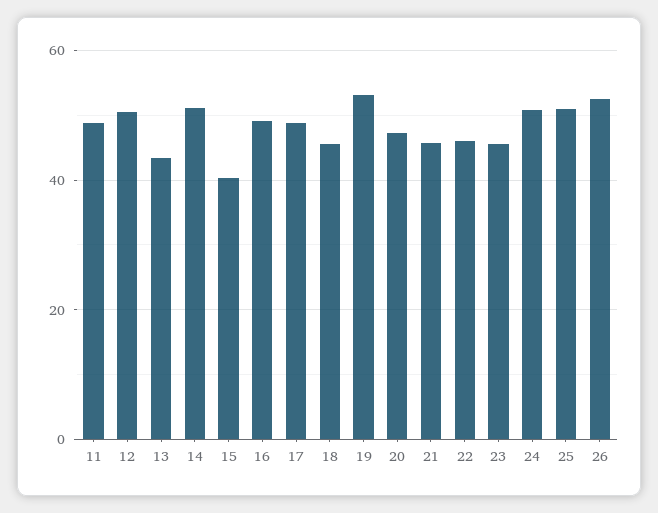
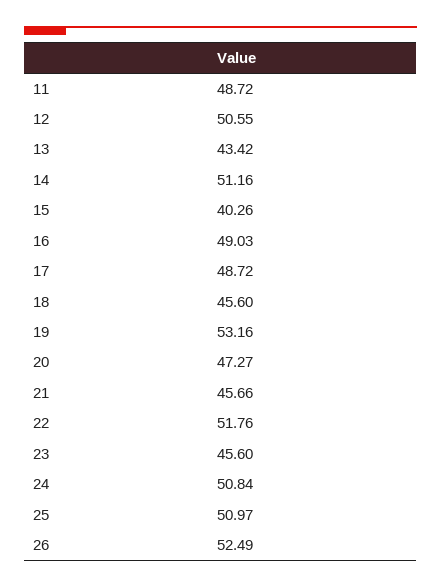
  {
    "11": 48.72,
    "12": 50.55,
    "13": 43.42,
    "14": 51.16,
    "15": 40.26,
    "16": 49.03,
    "17": 48.72,
    "18": 45.6,
    "19": 53.16,
    "20": 47.27,
    "21": 45.66,
-   "22": 46,
+   "22": 51.76,
    "23": 45.6,
    "24": 50.84,
    "25": 50.97,
    "26": 52.49
  }

